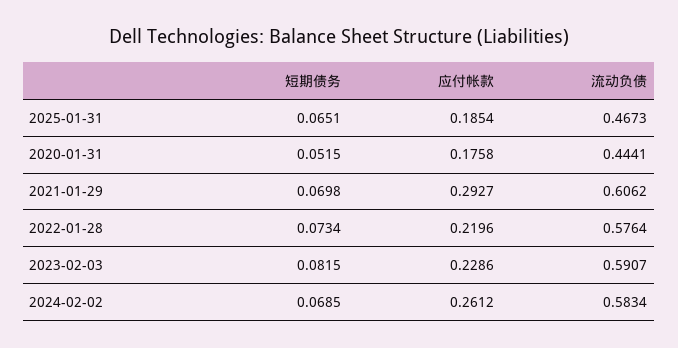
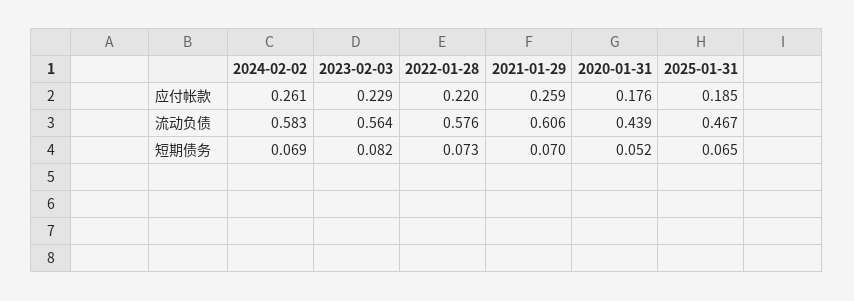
  {
    "短期债务": {
      "2025-01-31": 0.0651,
      "2020-01-31": 0.0515,
      "2021-01-29": 0.0698,
      "2022-01-28": 0.0734,
      "2023-02-03": 0.0815,
      "2024-02-02": 0.0685
    },
    "应付帐款": {
      "2025-01-31": 0.1854,
      "2020-01-31": 0.1758,
-     "2021-01-29": 0.2927,
+     "2021-01-29": 0.259,
      "2022-01-28": 0.2196,
      "2023-02-03": 0.2286,
      "2024-02-02": 0.2612
    },
    "流动负债": {
      "2025-01-31": 0.4673,
-     "2020-01-31": 0.4441,
+     "2020-01-31": 0.439,
      "2021-01-29": 0.6062,
      "2022-01-28": 0.5764,
-     "2023-02-03": 0.5907,
+     "2023-02-03": 0.564,
      "2024-02-02": 0.5834
    }
  }

